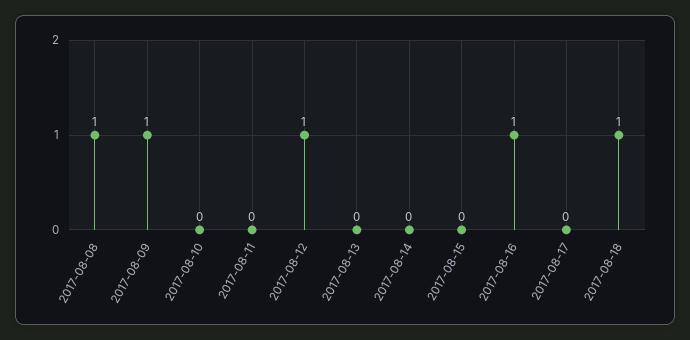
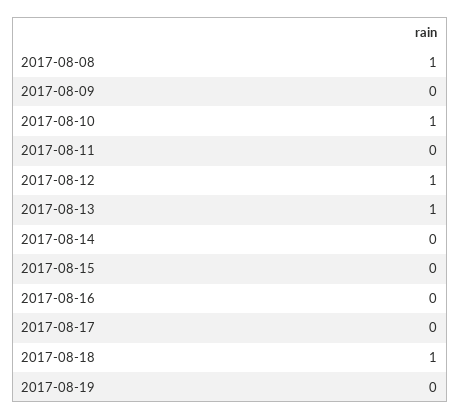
  {
    "2017-08-08": 1,
-   "2017-08-09": 1,
+   "2017-08-09": 0,
-   "2017-08-10": 0,
+   "2017-08-10": 1,
    "2017-08-11": 0,
    "2017-08-12": 1,
-   "2017-08-13": 0,
+   "2017-08-13": 1,
    "2017-08-14": 0,
    "2017-08-15": 0,
-   "2017-08-16": 1,
+   "2017-08-16": 0,
    "2017-08-17": 0,
-   "2017-08-18": 1
+   "2017-08-18": 1,
+   "2017-08-19": 0
  }

